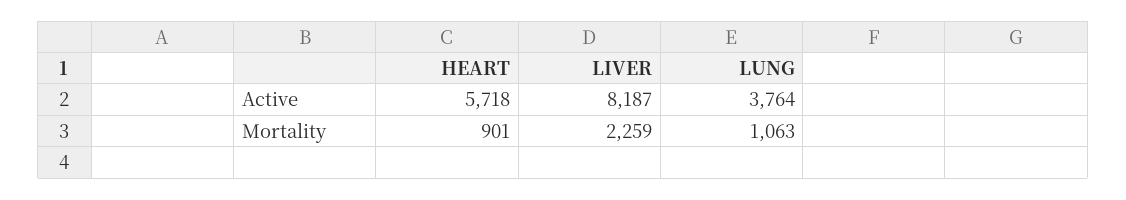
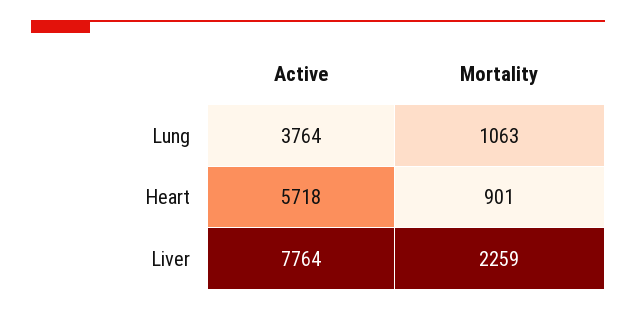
  {
    "HEART": {
      "Active": 5718,
      "Mortality": 901
    },
    "LIVER": {
-     "Active": 8187,
+     "Active": 7764,
      "Mortality": 2259
    },
    "LUNG": {
      "Active": 3764,
      "Mortality": 1063
    }
  }

